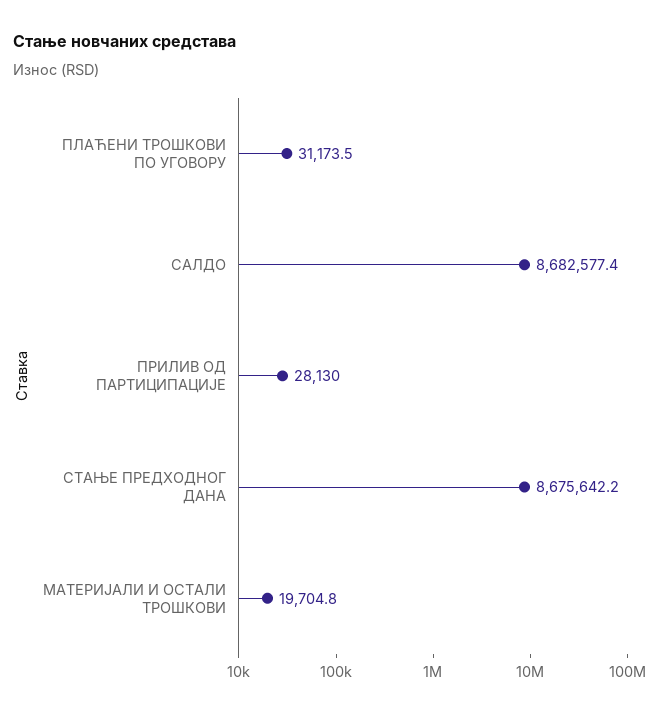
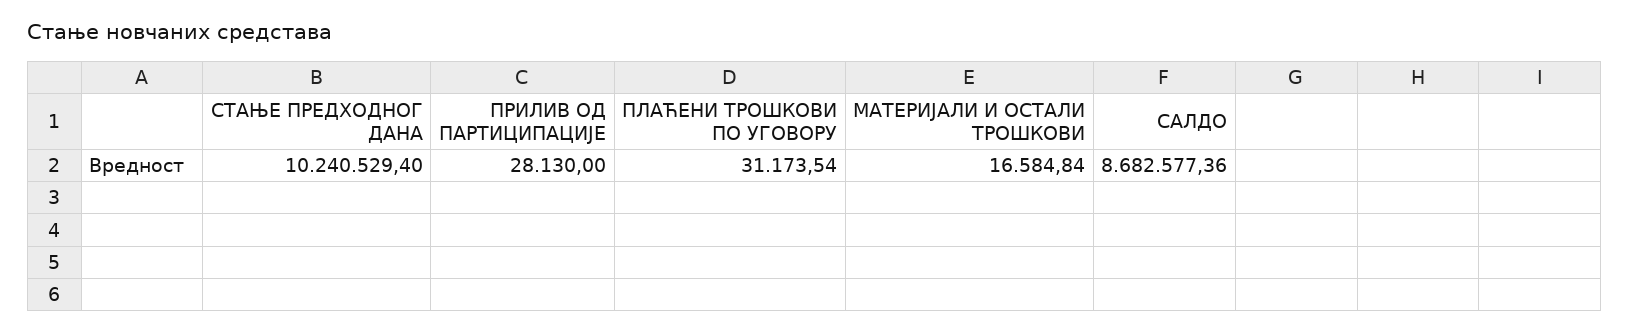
  {
    "ПЛАЋЕНИ ТРОШКОВИ ПО УГОВОРУ": 31173.54,
    "САЛДО": 8682577.36,
    "ПРИЛИВ ОД ПАРТИЦИПАЦИЈЕ": 28130,
-   "СТАЊЕ ПРЕДХОДНОГ ДАНА": 8675642.2,
+   "СТАЊЕ ПРЕДХОДНОГ ДАНА": 10240529.4,
-   "МАТЕРИЈАЛИ И ОСТАЛИ ТРОШКОВИ": 19704.8
+   "МАТЕРИЈАЛИ И ОСТАЛИ ТРОШКОВИ": 16584.84
  }

